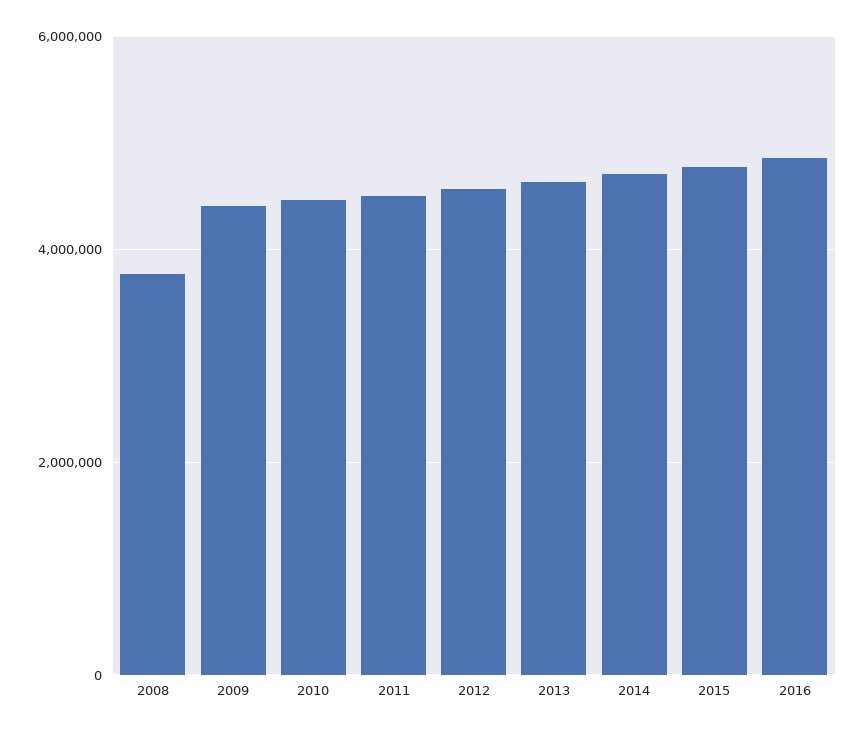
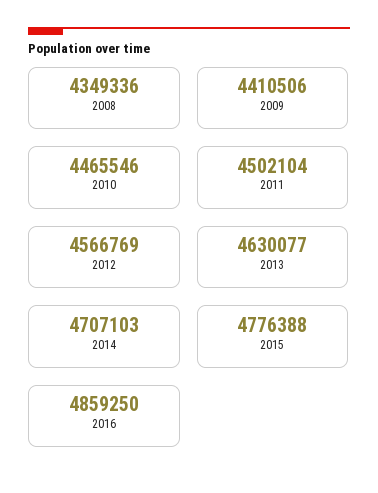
  {
-   "2008": 3800000,
+   "2008": 4349336,
    "2009": 4410506,
    "2010": 4465546,
    "2011": 4502104,
    "2012": 4566769,
    "2013": 4630077,
    "2014": 4707103,
    "2015": 4776388,
    "2016": 4859250
  }

